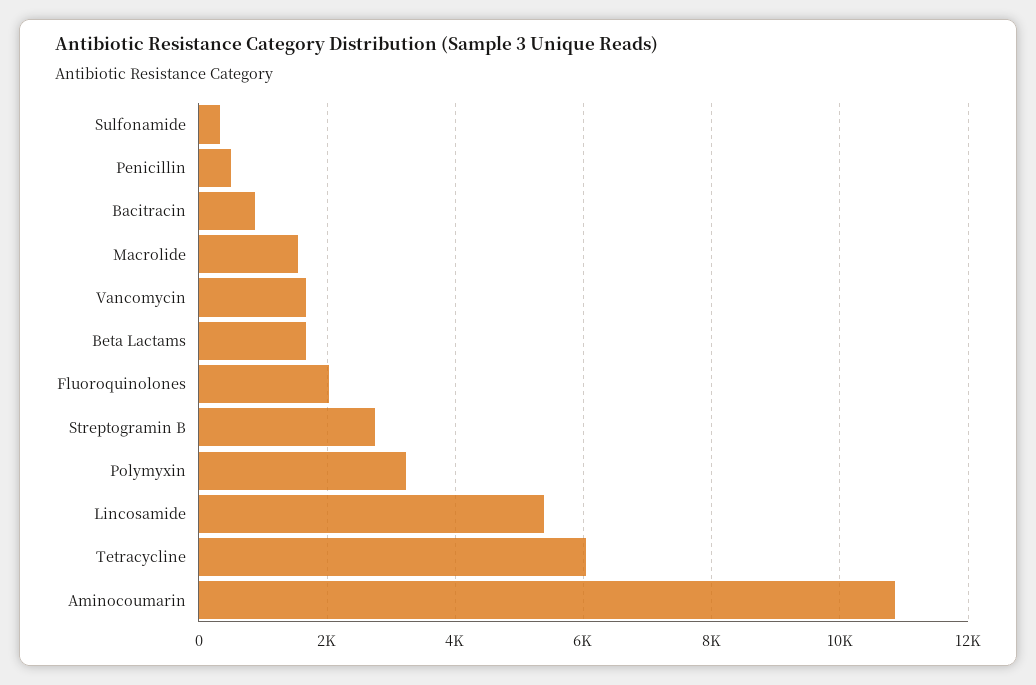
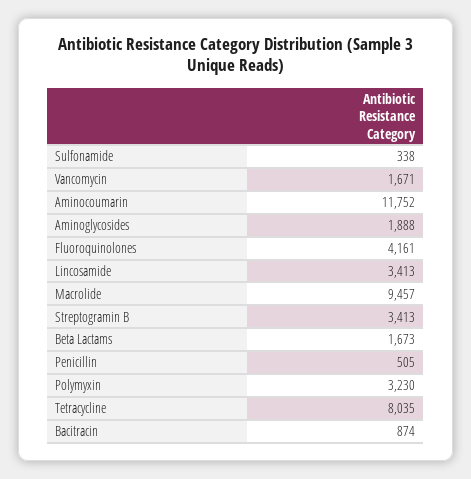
  {
    "Sulfonamide": 338,
    "Penicillin": 505,
    "Bacitracin": 874,
-   "Macrolide": 1600,
+   "Macrolide": 9457,
    "Vancomycin": 1671,
    "Beta Lactams": 1673,
-   "Fluoroquinolones": 2000,
+   "Fluoroquinolones": 4161,
-   "Streptogramin B": 2800,
+   "Streptogramin B": 3413,
    "Polymyxin": 3230,
-   "Lincosamide": 5400,
+   "Lincosamide": 3413,
-   "Tetracycline": 6000,
+   "Tetracycline": 8035,
-   "Aminocoumarin": 10800
+   "Aminocoumarin": 11752,
+   "Aminoglycosides": 1888
  }

